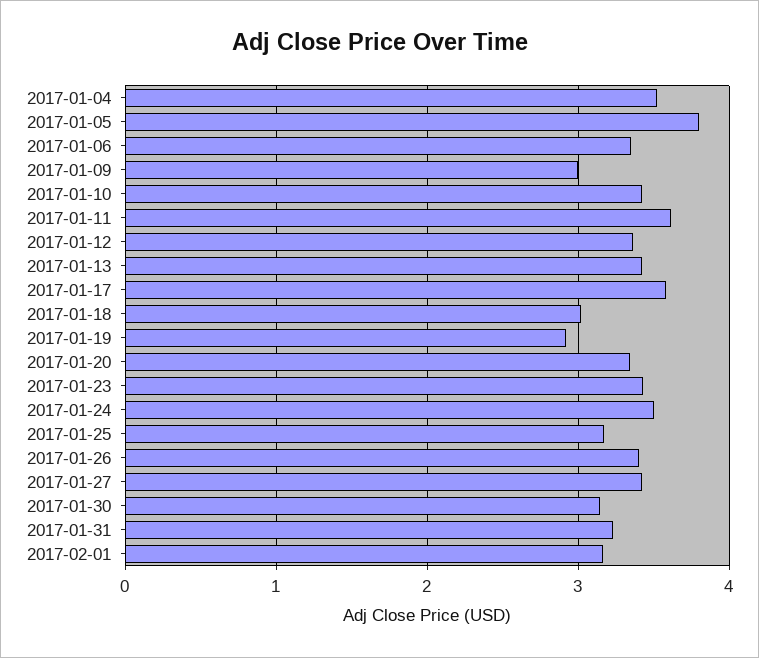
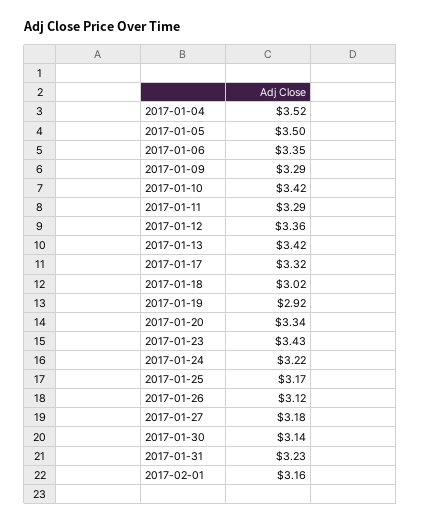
  {
    "2017-01-04": 3.52,
-   "2017-01-05": 3.8,
+   "2017-01-05": 3.5,
    "2017-01-06": 3.35,
-   "2017-01-09": 3,
+   "2017-01-09": 3.29,
    "2017-01-10": 3.42,
-   "2017-01-11": 3.6,
+   "2017-01-11": 3.29,
    "2017-01-12": 3.36,
    "2017-01-13": 3.42,
-   "2017-01-17": 3.6,
+   "2017-01-17": 3.32,
    "2017-01-18": 3.02,
    "2017-01-19": 2.92,
    "2017-01-20": 3.34,
    "2017-01-23": 3.43,
-   "2017-01-24": 3.5,
+   "2017-01-24": 3.22,
    "2017-01-25": 3.17,
-   "2017-01-26": 3.4,
+   "2017-01-26": 3.12,
-   "2017-01-27": 3.4,
+   "2017-01-27": 3.18,
    "2017-01-30": 3.14,
    "2017-01-31": 3.23,
    "2017-02-01": 3.16
  }

